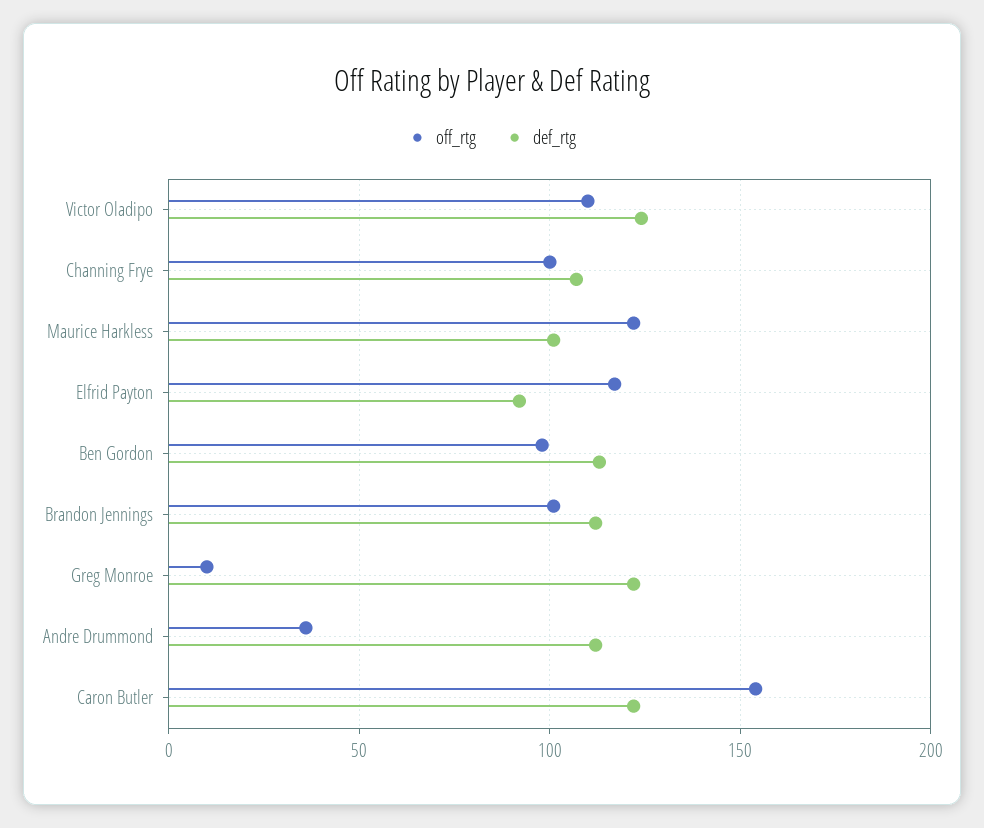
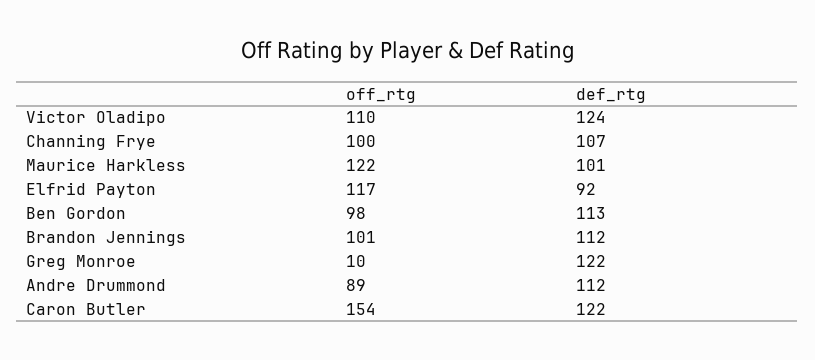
  {
    "off_rtg": {
      "Victor Oladipo": 110,
      "Channing Frye": 100,
      "Maurice Harkless": 122,
      "Elfrid Payton": 117,
      "Ben Gordon": 98,
      "Brandon Jennings": 101,
      "Greg Monroe": 10,
-     "Andre Drummond": 35,
+     "Andre Drummond": 89,
      "Caron Butler": 154
    },
    "def_rtg": {
      "Victor Oladipo": 124,
      "Channing Frye": 107,
      "Maurice Harkless": 101,
      "Elfrid Payton": 92,
      "Ben Gordon": 113,
      "Brandon Jennings": 112,
      "Greg Monroe": 122,
      "Andre Drummond": 112,
      "Caron Butler": 122
    }
  }

